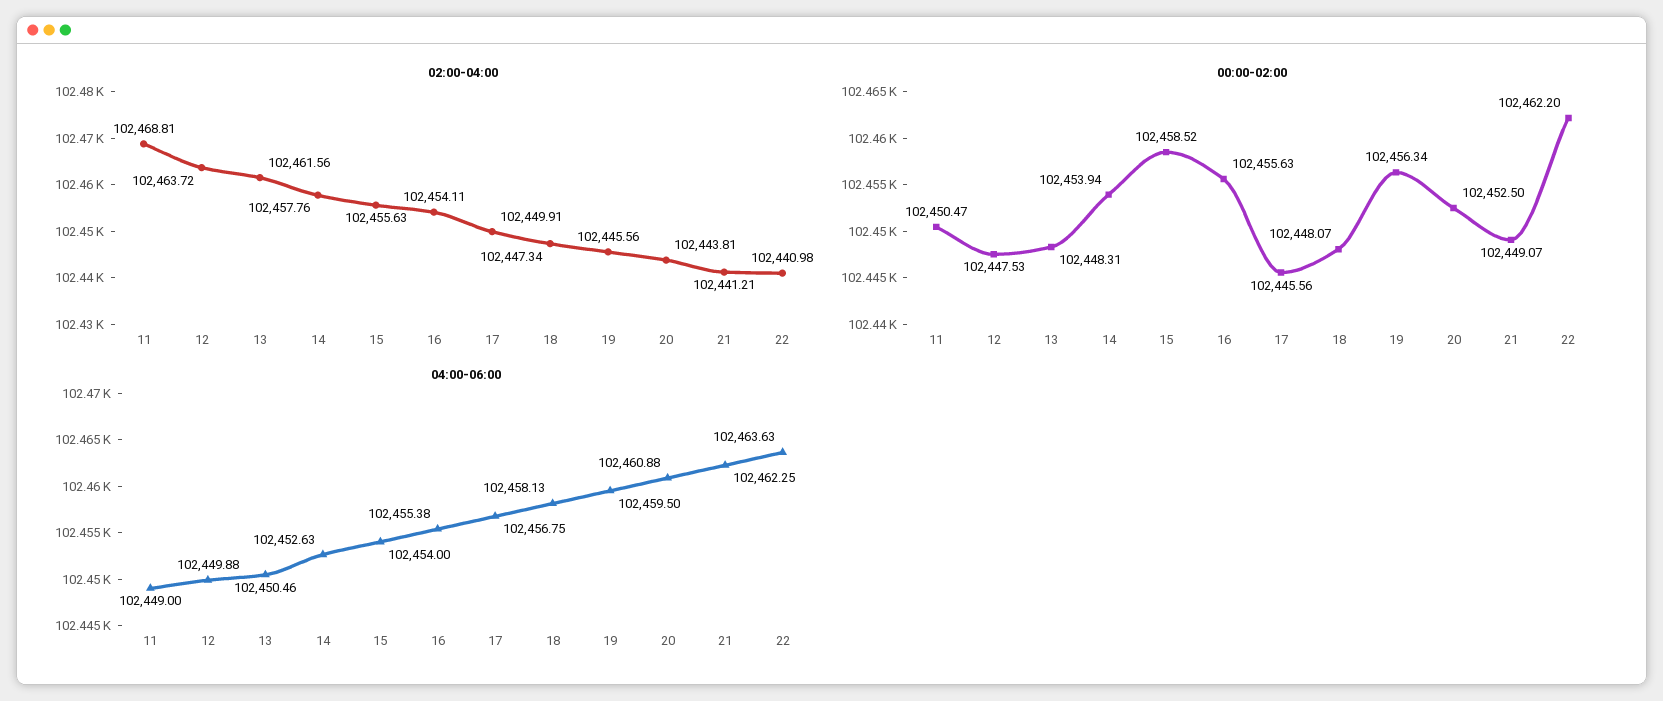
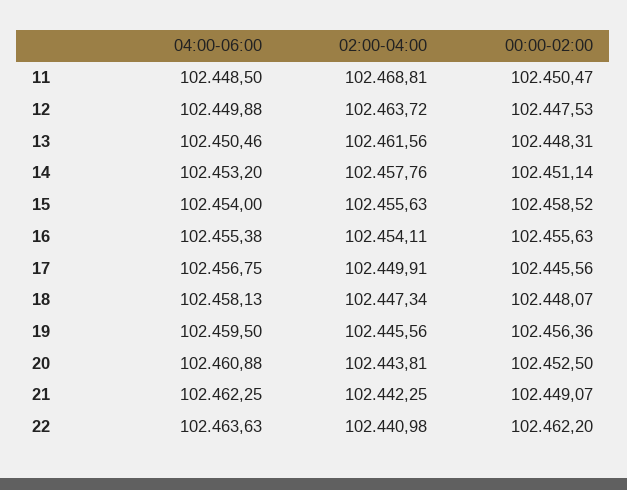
  {
    "02:00-04:00": {
      "11": 102468.81,
      "12": 102463.72,
      "13": 102461.56,
      "14": 102457.76,
      "15": 102455.63,
      "16": 102454.11,
      "17": 102449.91,
      "18": 102447.34,
      "19": 102445.56,
      "20": 102443.81,
-     "21": 102441.21,
+     "21": 102442.25,
      "22": 102440.98
    },
    "00:00-02:00": {
      "11": 102450.47,
      "12": 102447.53,
      "13": 102448.31,
-     "14": 102453.94,
+     "14": 102451.14,
      "15": 102458.52,
      "16": 102455.63,
      "17": 102445.56,
      "18": 102448.07,
-     "19": 102456.34,
+     "19": 102456.36,
      "20": 102452.5,
      "21": 102449.07,
      "22": 102462.2
    },
    "04:00-06:00": {
-     "11": 102449,
+     "11": 102448.5,
      "12": 102449.88,
      "13": 102450.46,
-     "14": 102452.63,
+     "14": 102453.2,
      "15": 102454,
      "16": 102455.38,
      "17": 102456.75,
      "18": 102458.13,
      "19": 102459.5,
      "20": 102460.88,
      "21": 102462.25,
      "22": 102463.63
    }
  }

